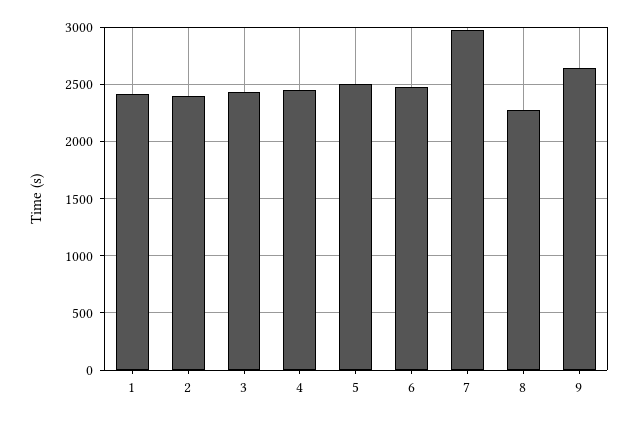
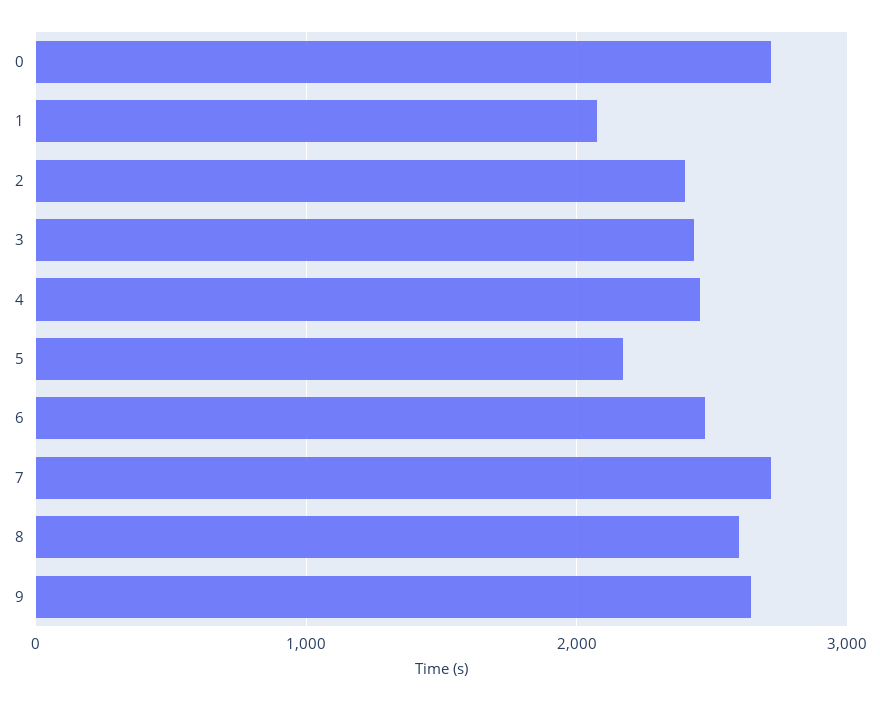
  {
-   "1": 2400,
+   "1": 2100,
    "2": 2400,
    "3": 2400,
    "4": 2500,
-   "5": 2500,
+   "5": 2200,
    "6": 2500,
-   "7": 3000,
+   "7": 2700,
-   "8": 2300,
+   "8": 2600,
-   "9": 2600
+   "9": 2600,
+   "0": 2700
  }

